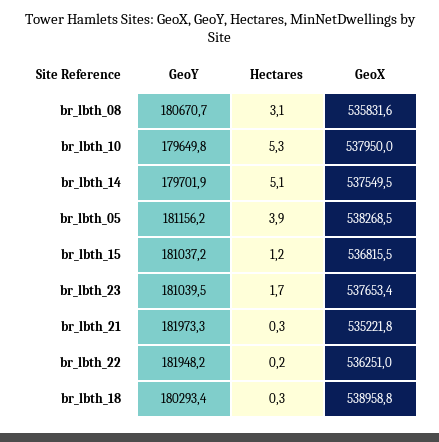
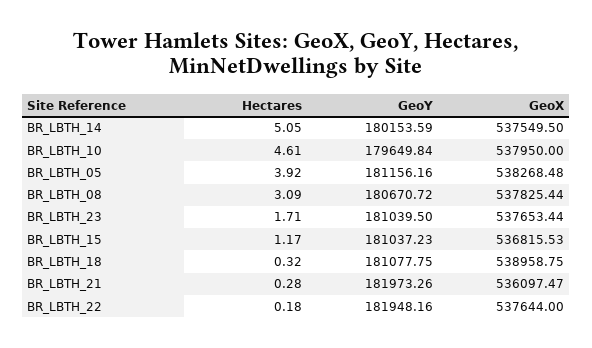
  {
    "GeoY": {
      "br_lbth_08": 180670.72,
      "br_lbth_10": 179649.84,
-     "br_lbth_14": 179701.9,
+     "br_lbth_14": 180153.59,
      "br_lbth_05": 181156.16,
      "br_lbth_15": 181037.23,
      "br_lbth_23": 181039.5,
      "br_lbth_21": 181973.26,
      "br_lbth_22": 181948.16,
-     "br_lbth_18": 180293.4
+     "br_lbth_18": 181077.75
    },
    "Hectares": {
      "br_lbth_08": 3.09,
-     "br_lbth_10": 5.3,
+     "br_lbth_10": 4.61,
      "br_lbth_14": 5.05,
      "br_lbth_05": 3.92,
      "br_lbth_15": 1.17,
      "br_lbth_23": 1.71,
      "br_lbth_21": 0.28,
      "br_lbth_22": 0.18,
      "br_lbth_18": 0.32
    },
    "GeoX": {
-     "br_lbth_08": 535831.6,
+     "br_lbth_08": 537825.44,
      "br_lbth_10": 537950,
      "br_lbth_14": 537549.5,
      "br_lbth_05": 538268.48,
      "br_lbth_15": 536815.53,
      "br_lbth_23": 537653.44,
-     "br_lbth_21": 535221.8,
+     "br_lbth_21": 536097.47,
-     "br_lbth_22": 536251,
+     "br_lbth_22": 537644,
      "br_lbth_18": 538958.75
    }
  }

